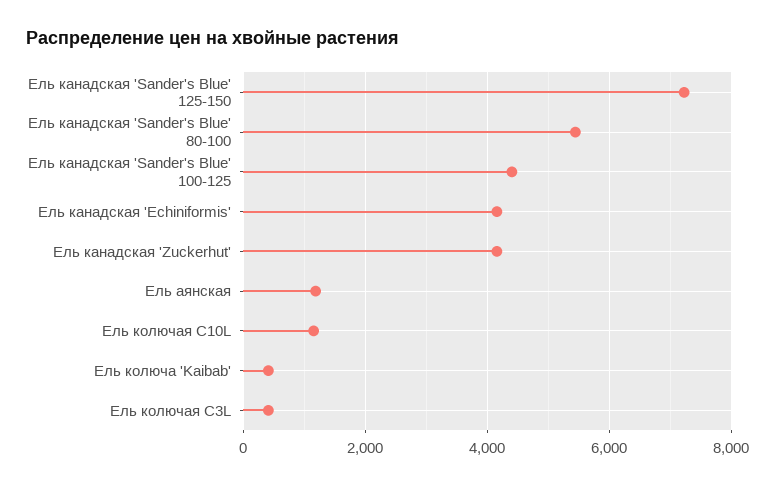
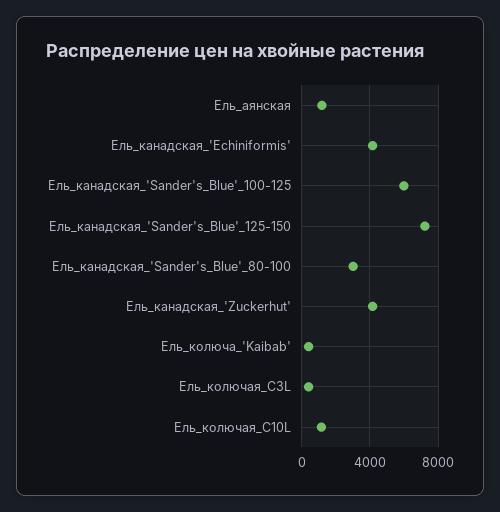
  {
    "Ель канадская 'Sander's Blue' 125-150": 7200,
-   "Ель канадская 'Sander's Blue' 80-100": 5400,
+   "Ель канадская 'Sander's Blue' 80-100": 3000,
-   "Ель канадская 'Sander's Blue' 100-125": 4400,
+   "Ель канадская 'Sander's Blue' 100-125": 6000,
    "Ель канадская 'Echiniformis'": 4200,
    "Ель канадская 'Zuckerhut'": 4200,
    "Ель аянская": 1200,
    "Ель колючая С10L": 1200,
    "Ель колюча 'Kaibab'": 400,
    "Ель колючая C3L": 400
  }

